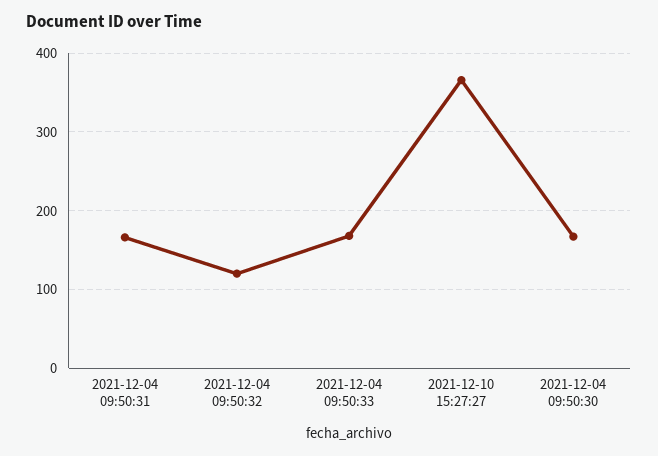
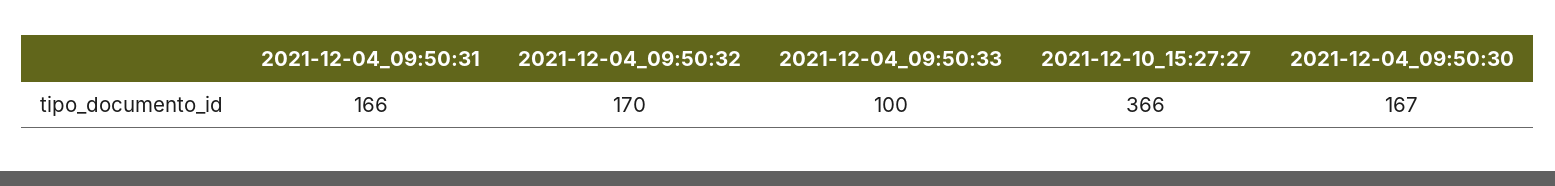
  {
    "2021-12-04 09:50:31": 166,
-   "2021-12-04 09:50:32": 120,
+   "2021-12-04 09:50:32": 170,
-   "2021-12-04 09:50:33": 170,
+   "2021-12-04 09:50:33": 100,
    "2021-12-10 15:27:27": 366,
    "2021-12-04 09:50:30": 167
  }

